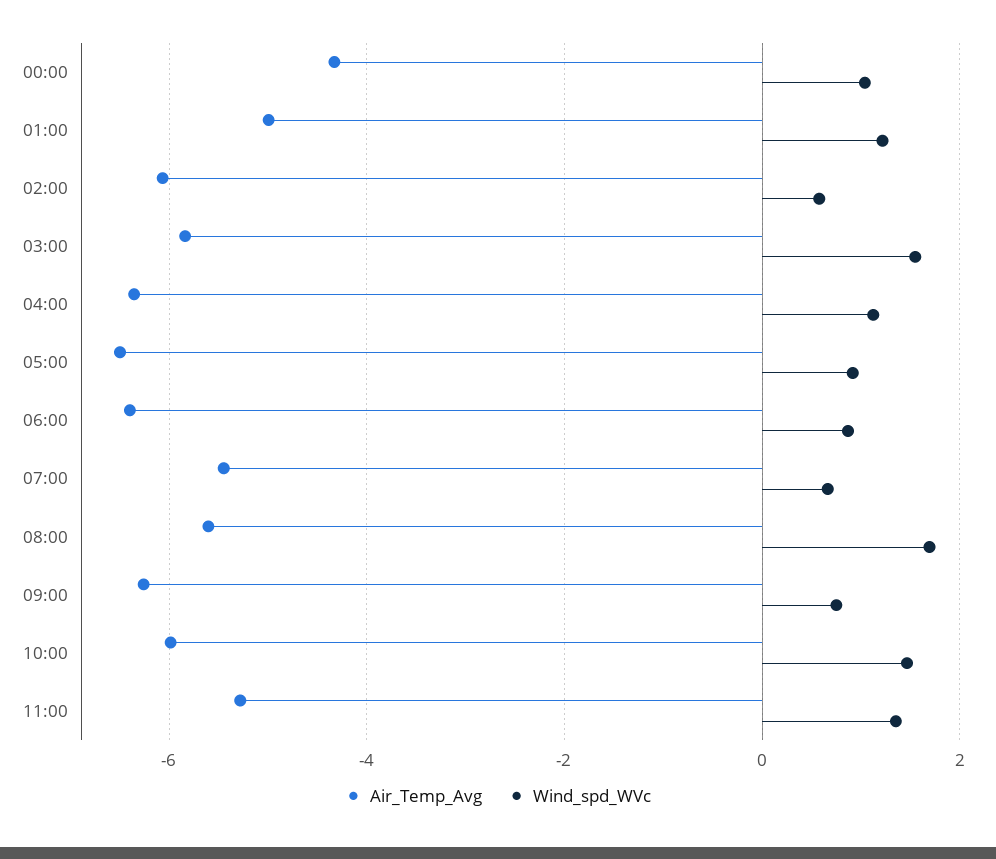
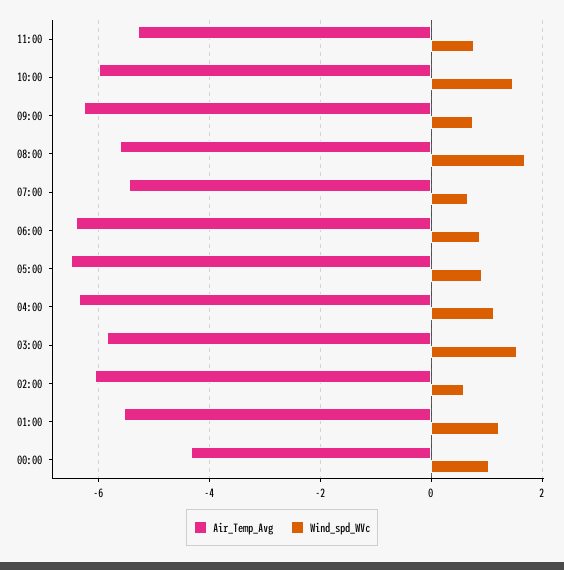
  {
    "Air_Temp_Avg": {
      "00:00": -4.4,
-     "01:00": -5,
+     "01:00": -5.6,
      "02:00": -6,
      "03:00": -5.8,
      "04:00": -6.4,
      "05:00": -6.6,
      "06:00": -6.4,
      "07:00": -5.4,
      "08:00": -5.6,
      "09:00": -6.2,
      "10:00": -6,
      "11:00": -5.2
    },
    "Wind_spd_WVc": {
      "00:00": 1,
      "01:00": 1.2,
      "02:00": 0.6,
      "03:00": 1.6,
      "04:00": 1.2,
      "05:00": 1,
      "06:00": 0.8,
      "07:00": 0.6,
      "08:00": 1.6,
      "09:00": 0.8,
      "10:00": 1.4,
-     "11:00": 1.4
+     "11:00": 0.8
    }
  }

